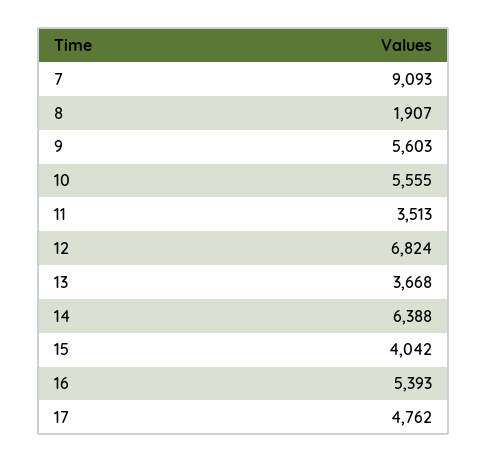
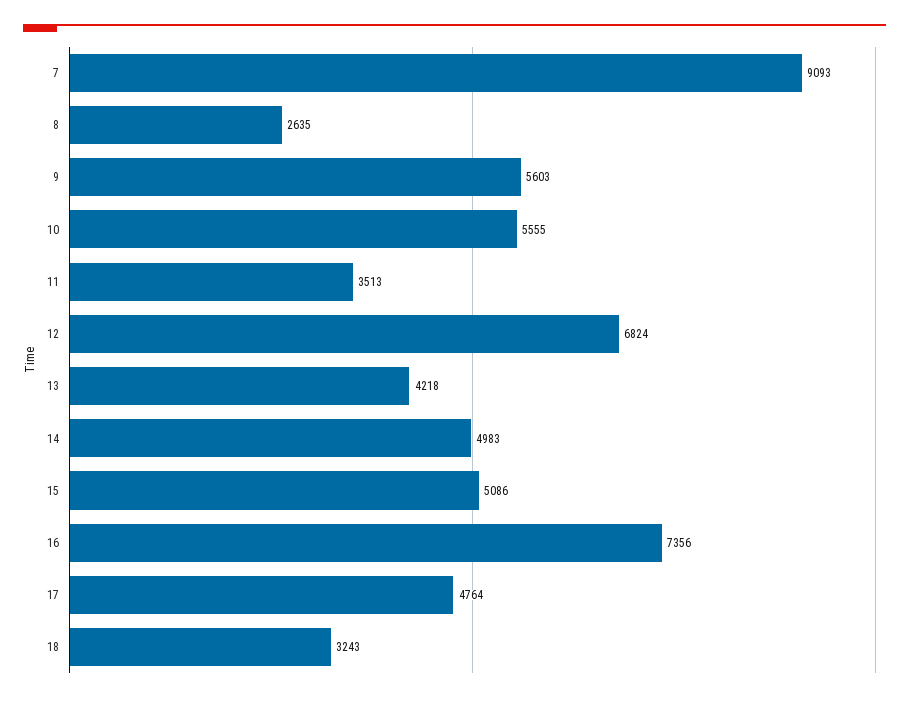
  {
    "7": 9093,
-   "8": 1907,
+   "8": 2635,
    "9": 5603,
    "10": 5555,
    "11": 3513,
    "12": 6824,
-   "13": 3668,
+   "13": 4218,
-   "14": 6388,
+   "14": 4983,
-   "15": 4042,
+   "15": 5086,
-   "16": 5393,
+   "16": 7356,
-   "17": 4762
+   "17": 4764,
+   "18": 3243
  }

